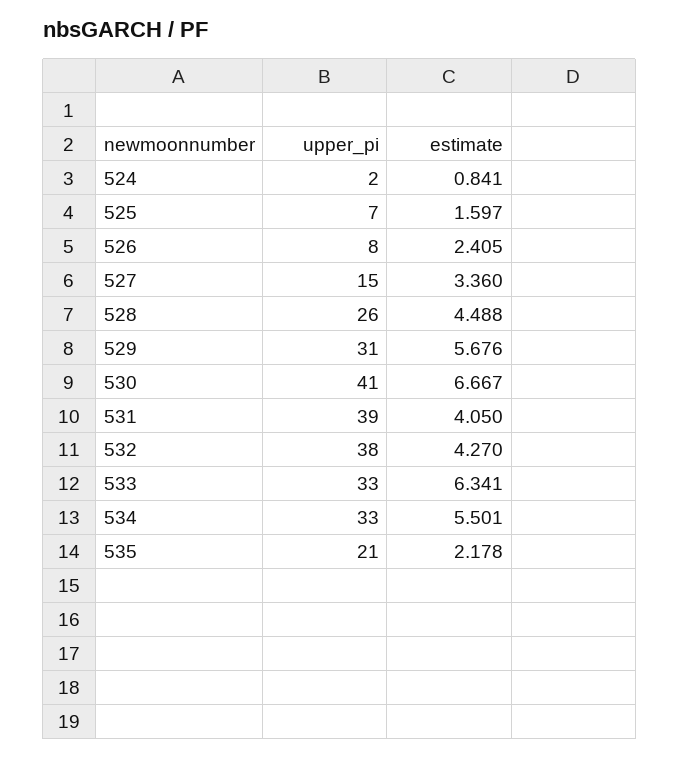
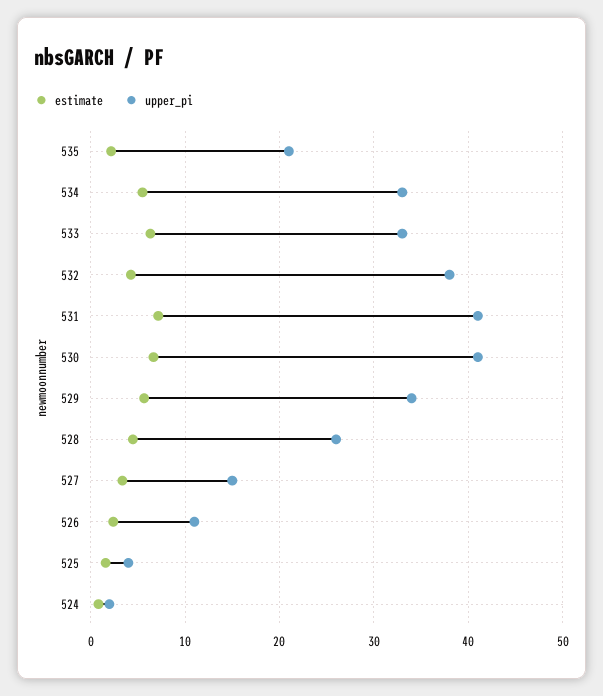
  {
    "upper_pi": {
      "524": 2,
-     "525": 7,
+     "525": 4,
-     "526": 8,
+     "526": 11,
      "527": 15,
      "528": 26,
-     "529": 31,
+     "529": 34,
      "530": 41,
-     "531": 39,
+     "531": 41,
      "532": 38,
      "533": 33,
      "534": 33,
      "535": 21
    },
    "estimate": {
      "524": 0.841,
      "525": 1.597,
      "526": 2.405,
      "527": 3.36,
      "528": 4.488,
      "529": 5.676,
      "530": 6.667,
-     "531": 4.05,
+     "531": 7,
      "532": 4.27,
      "533": 6.341,
      "534": 5.501,
      "535": 2.178
    }
  }

